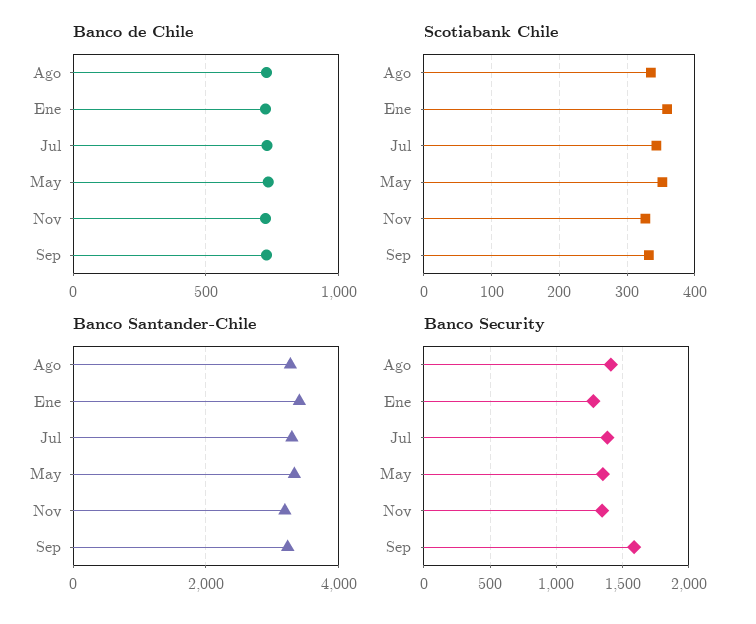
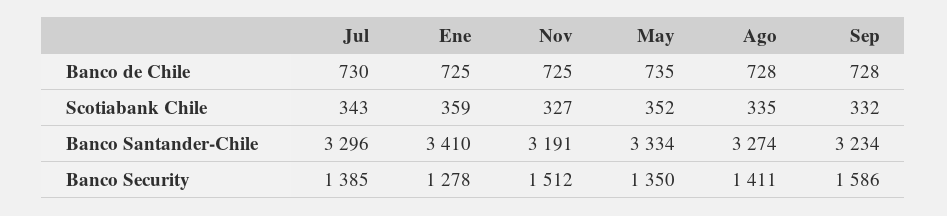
  {
    "Banco de Chile": {
      "Ago": 728,
      "Ene": 725,
      "Jul": 730,
      "May": 735,
      "Nov": 725,
      "Sep": 728
    },
    "Scotiabank Chile": {
      "Ago": 335,
      "Ene": 359,
      "Jul": 343,
      "May": 352,
      "Nov": 327,
      "Sep": 332
    },
    "Banco Santander-Chile": {
      "Ago": 3274,
      "Ene": 3410,
      "Jul": 3296,
      "May": 3334,
      "Nov": 3191,
      "Sep": 3234
    },
    "Banco Security": {
      "Ago": 1411,
      "Ene": 1278,
      "Jul": 1385,
      "May": 1350,
-     "Nov": 1350,
+     "Nov": 1512,
      "Sep": 1586
    }
  }

